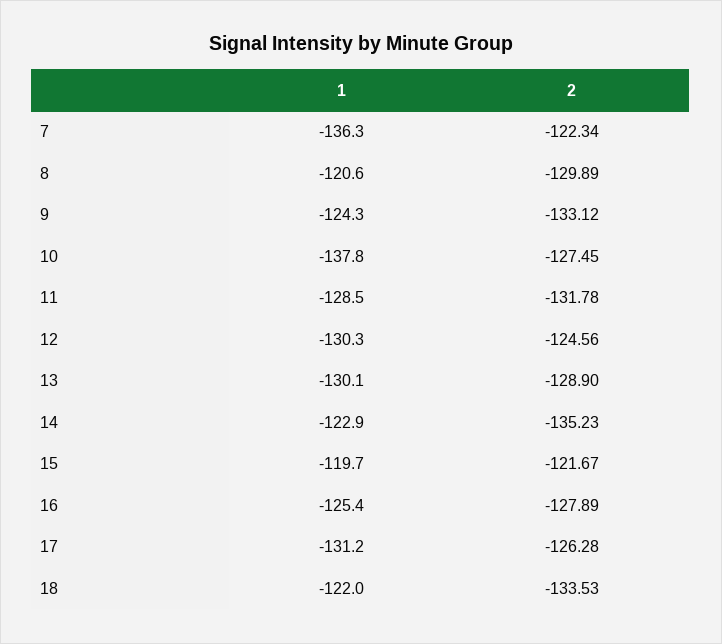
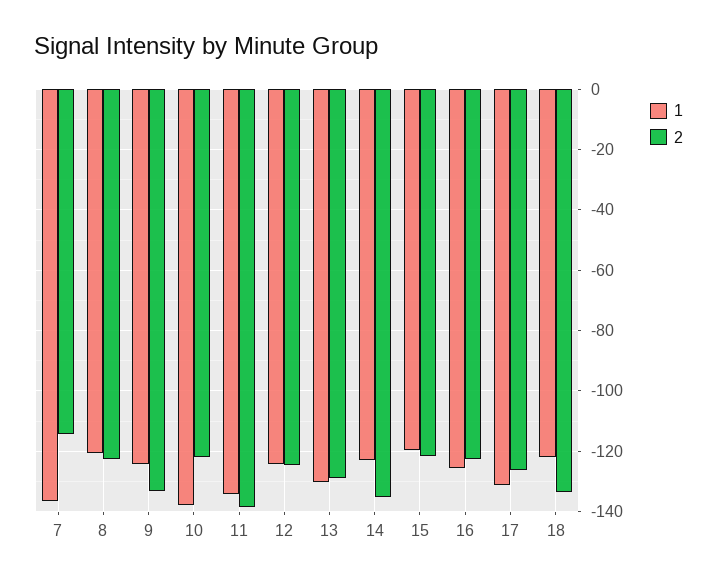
  {
    "1": {
      "7": -136.3,
      "8": -120.6,
      "9": -124.3,
      "10": -137.8,
-     "11": -128.5,
+     "11": -134,
-     "12": -130.3,
+     "12": -124,
      "13": -130.1,
      "14": -122.9,
      "15": -119.7,
      "16": -125.4,
      "17": -131.2,
      "18": -122
    },
    "2": {
-     "7": -122.34,
+     "7": -114,
-     "8": -129.89,
+     "8": -122,
      "9": -133.12,
-     "10": -127.45,
+     "10": -122,
-     "11": -131.78,
+     "11": -138,
      "12": -124.56,
      "13": -128.9,
      "14": -135.23,
      "15": -121.67,
-     "16": -127.89,
+     "16": -122,
      "17": -126.28,
      "18": -133.53
    }
  }

